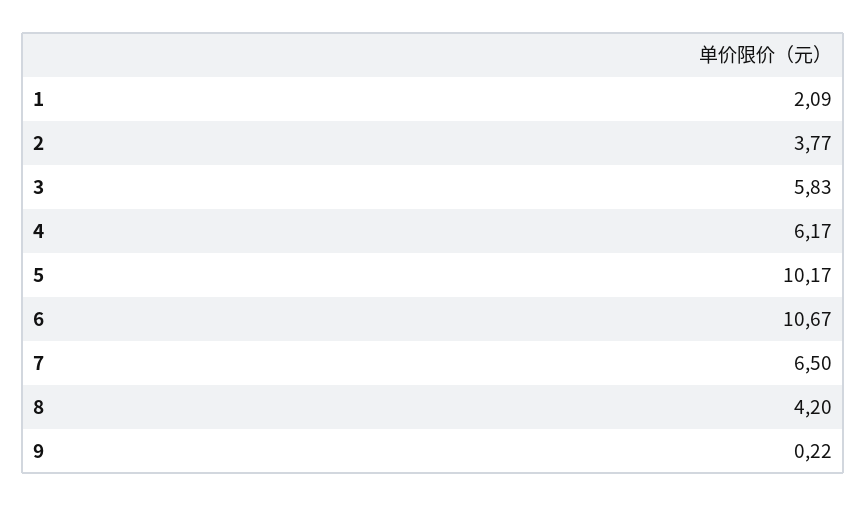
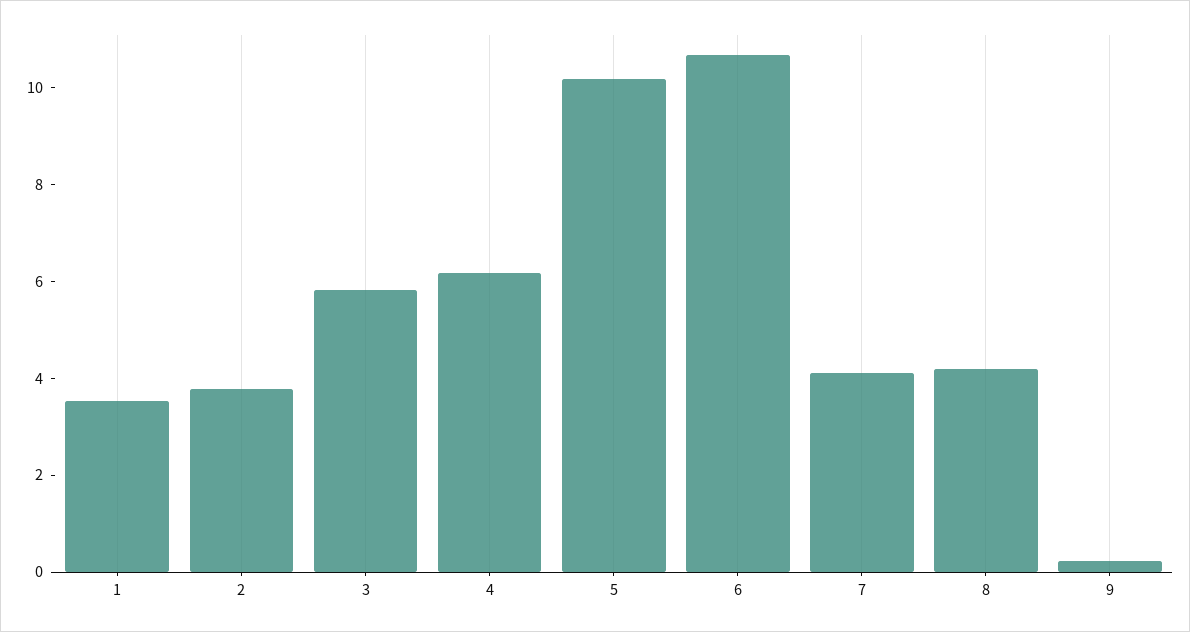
  {
-   "1": 2.09,
+   "1": 3.5,
    "2": 3.77,
    "3": 5.83,
    "4": 6.17,
    "5": 10.17,
    "6": 10.67,
-   "7": 6.5,
+   "7": 4,
    "8": 4.2,
    "9": 0.22
  }

